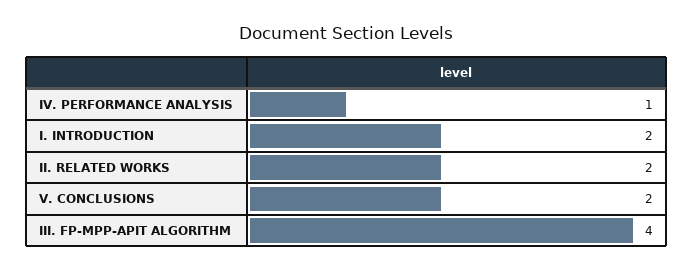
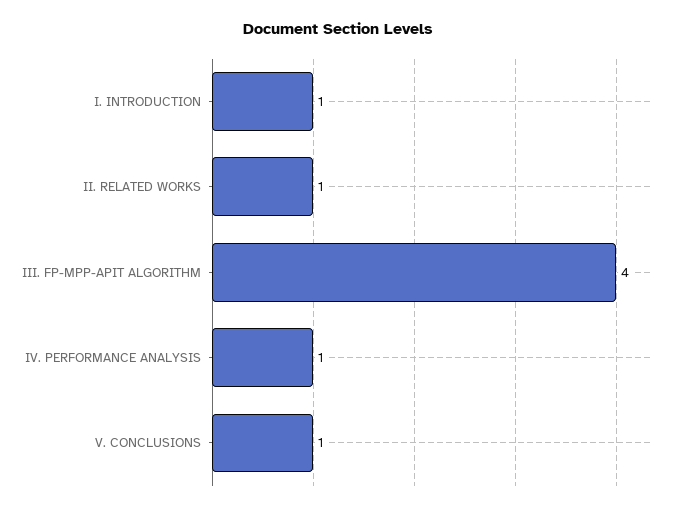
  {
    "IV. PERFORMANCE ANALYSIS": 1,
-   "I. INTRODUCTION": 2,
+   "I. INTRODUCTION": 1,
-   "II. RELATED WORKS": 2,
+   "II. RELATED WORKS": 1,
-   "V. CONCLUSIONS": 2,
+   "V. CONCLUSIONS": 1,
    "III. FP-MPP-APIT ALGORITHM": 4
  }

